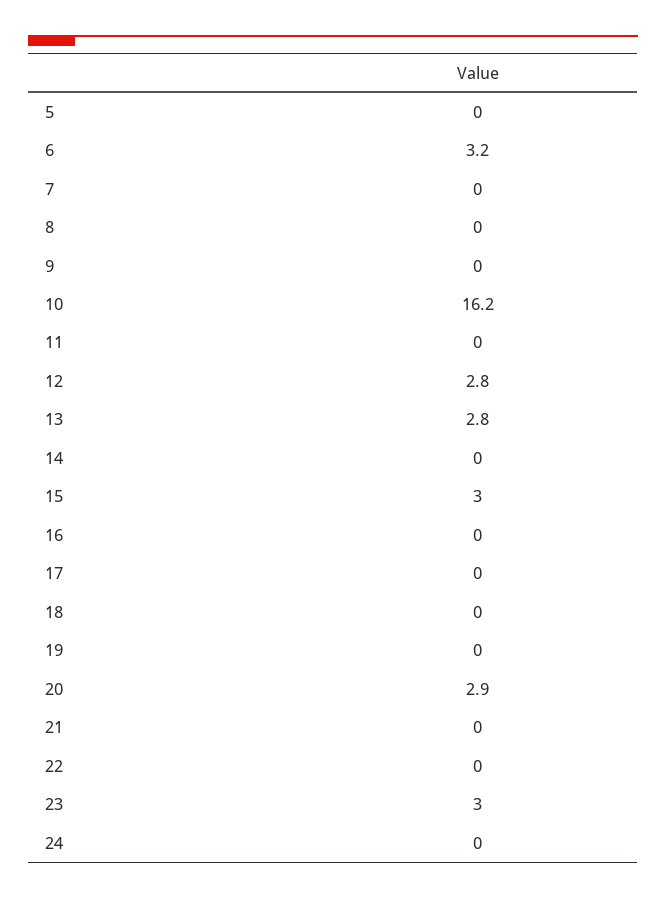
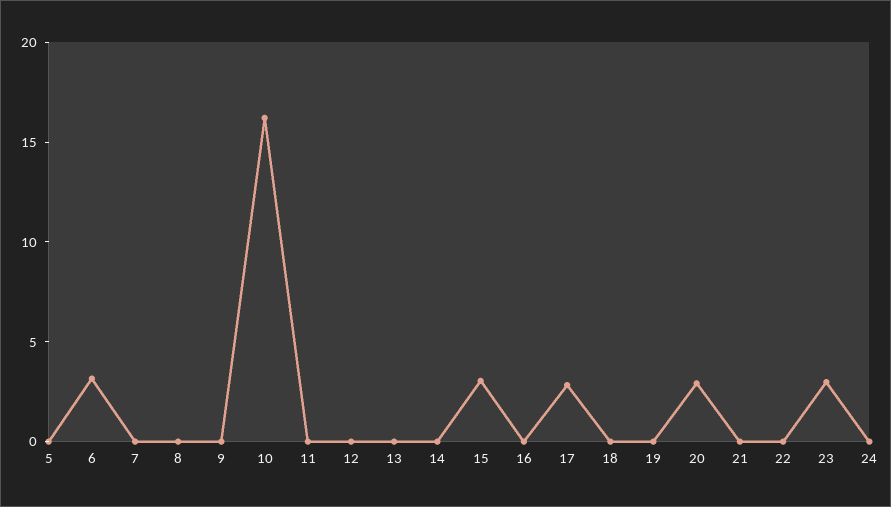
  {
    "5": 0,
    "6": 3.2,
    "7": 0,
    "8": 0,
    "9": 0,
    "10": 16.2,
    "11": 0,
-   "12": 2.8,
+   "12": 0,
-   "13": 2.8,
+   "13": 0,
    "14": 0,
    "15": 3,
    "16": 0,
-   "17": 0,
+   "17": 3,
    "18": 0,
    "19": 0,
    "20": 2.9,
    "21": 0,
    "22": 0,
    "23": 3,
    "24": 0
  }

